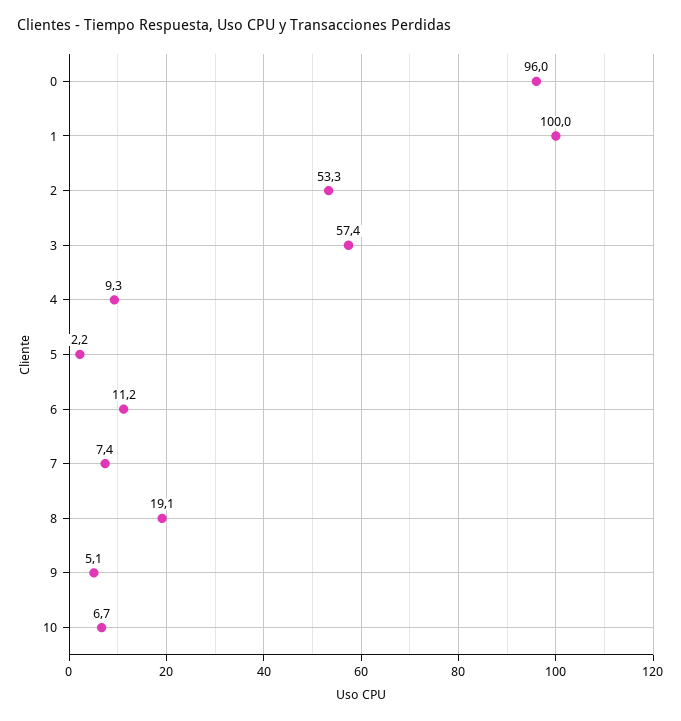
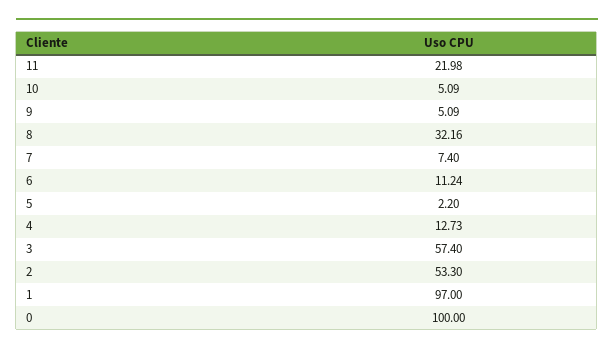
  {
-   "0": 96,
+   "0": 100,
-   "1": 100,
+   "1": 97,
    "2": 53.3,
    "3": 57.4,
-   "4": 9.3,
+   "4": 12.73,
    "5": 2.2,
    "6": 11.24,
    "7": 7.4,
-   "8": 19.1,
+   "8": 32.16,
    "9": 5.09,
-   "10": 6.7
+   "10": 5.09,
+   "11": 21.98
  }

